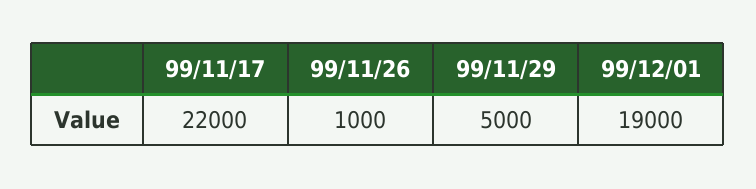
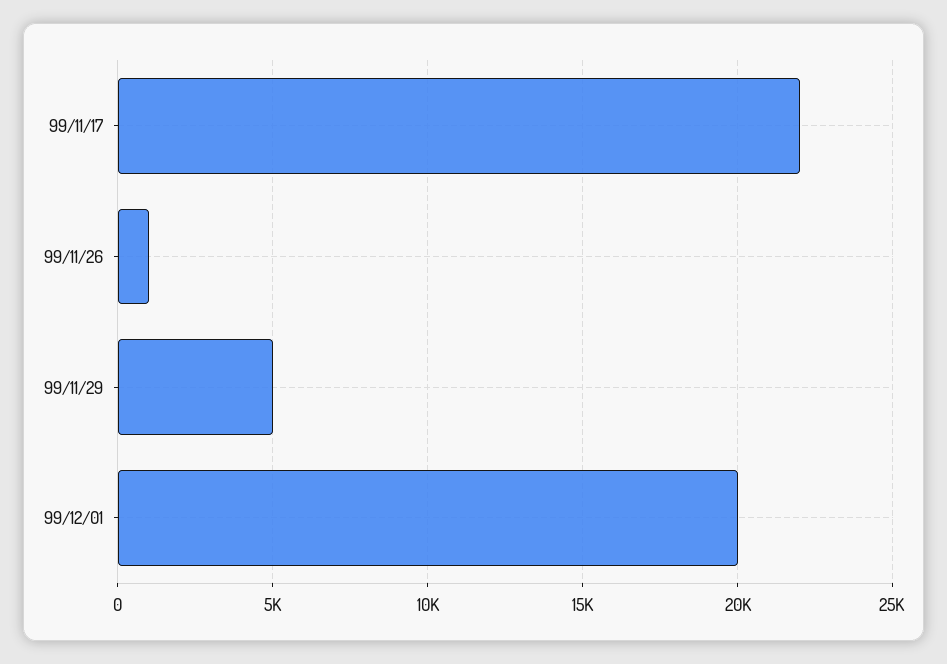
  {
    "99/11/17": 22000,
    "99/11/26": 1000,
    "99/11/29": 5000,
-   "99/12/01": 19000
+   "99/12/01": 20000
  }

